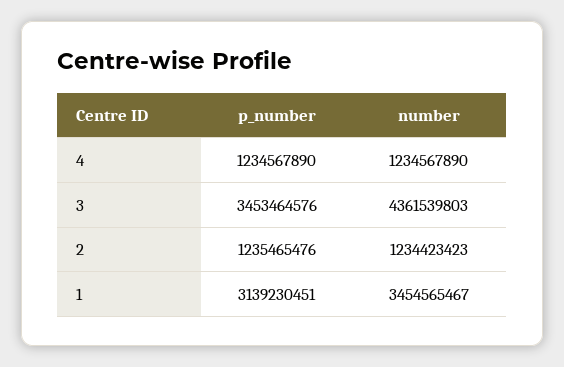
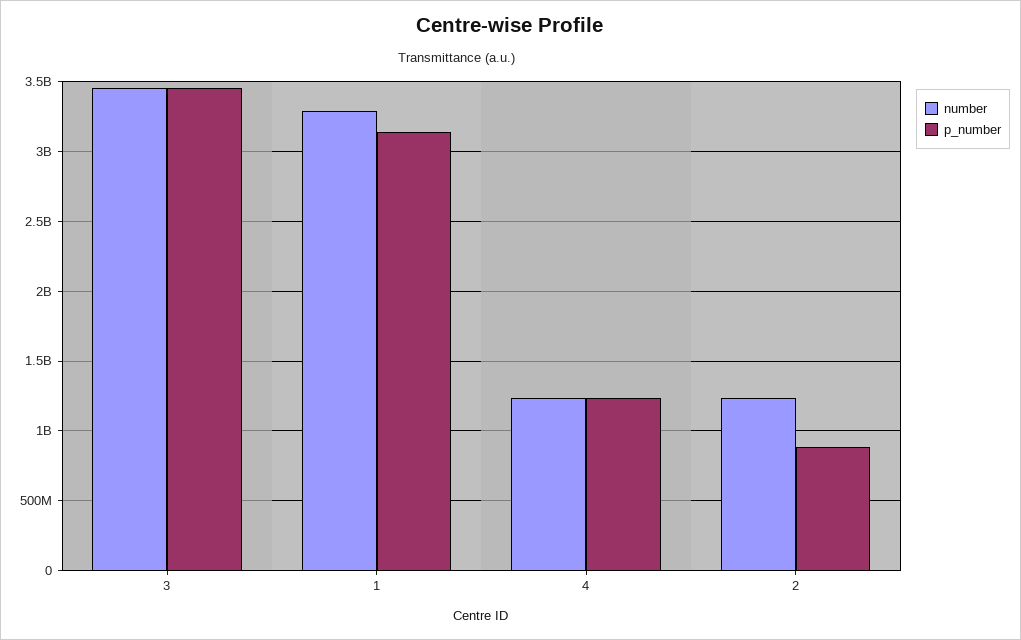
  {
    "p_number": {
      "4": 1234567890,
      "3": 3453464576,
-     "2": 1235465476,
+     "2": 900000000,
      "1": 3139230451
    },
    "number": {
      "4": 1234567890,
-     "3": 4361539803,
+     "3": 3450000000,
      "2": 1234423423,
-     "1": 3454565467
+     "1": 3300000000
    }
  }

